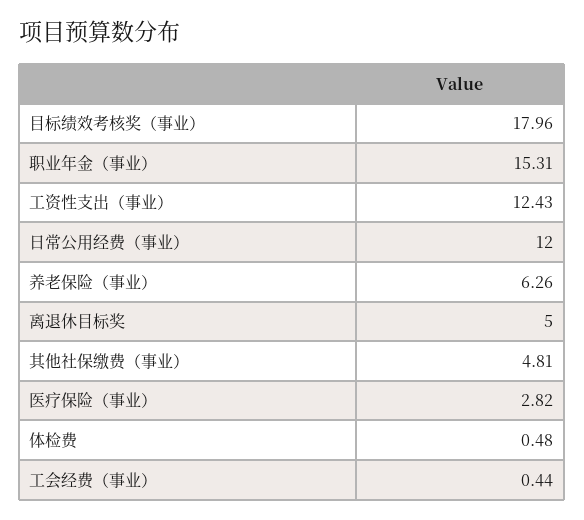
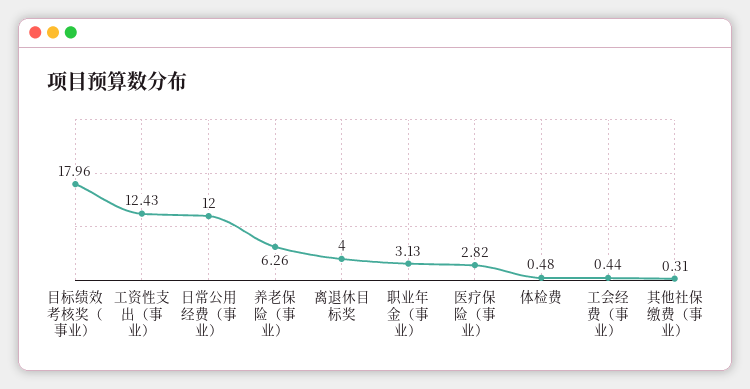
  {
    "目标绩效考核奖（事业）": 17.96,
-   "职业年金（事业）": 15.31,
+   "职业年金（事业）": 3.13,
    "工资性支出（事业）": 12.43,
    "日常公用经费（事业）": 12,
    "养老保险（事业）": 6.26,
-   "离退休目标奖": 5,
+   "离退休目标奖": 4,
-   "其他社保缴费（事业）": 4.81,
+   "其他社保缴费（事业）": 0.31,
    "医疗保险（事业）": 2.82,
    "体检费": 0.48,
    "工会经费（事业）": 0.44
  }

